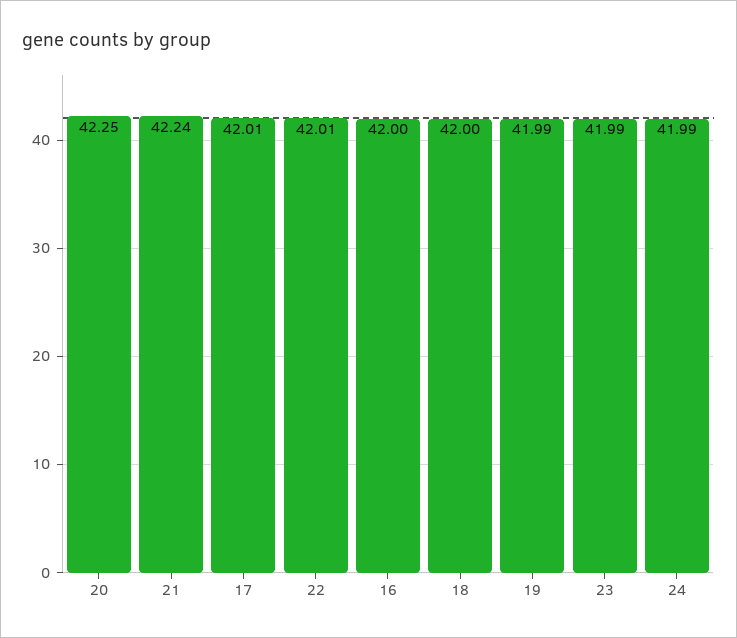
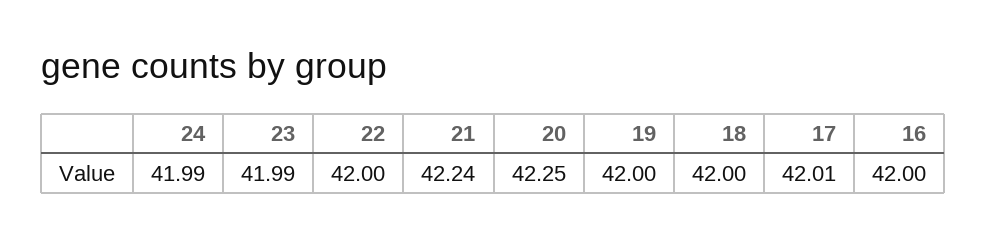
  {
    "20": 42.25,
    "21": 42.24,
    "17": 42.01,
-   "22": 42.01,
+   "22": 42,
    "16": 42,
    "18": 42,
-   "19": 41.99,
+   "19": 42,
    "23": 41.99,
    "24": 41.99
  }

